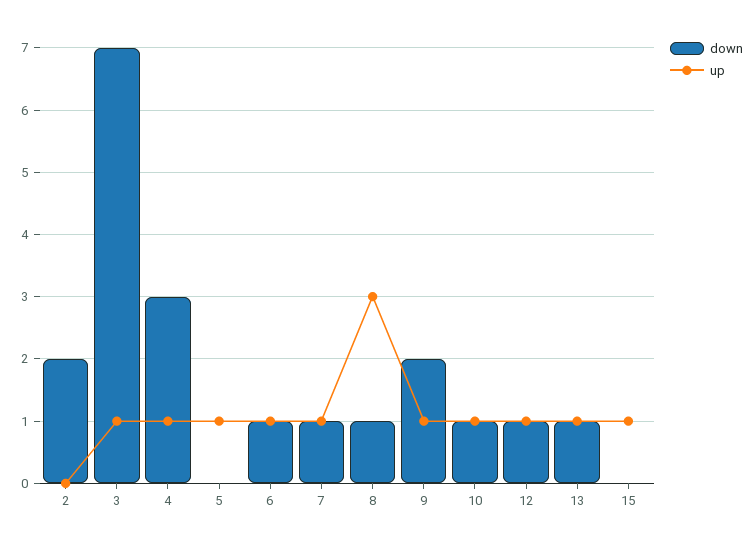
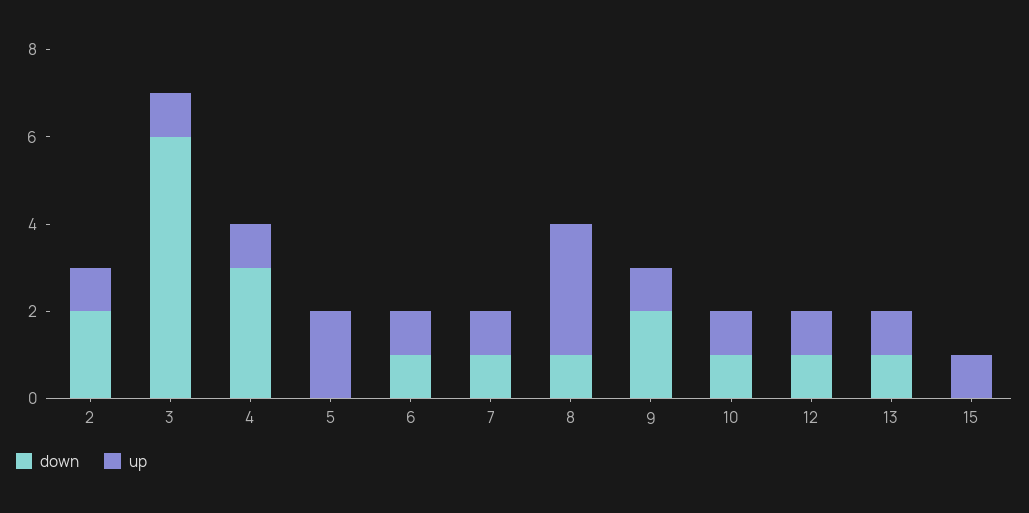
  {
    "down": {
      "2": 2,
-     "3": 7,
+     "3": 6,
      "4": 3,
      "5": 0,
      "6": 1,
      "7": 1,
      "8": 1,
      "9": 2,
      "10": 1,
      "12": 1,
      "13": 1,
      "15": 0
    },
    "up": {
-     "2": 0,
+     "2": 1,
      "3": 1,
      "4": 1,
-     "5": 1,
+     "5": 2,
      "6": 1,
      "7": 1,
      "8": 3,
      "9": 1,
      "10": 1,
      "12": 1,
      "13": 1,
      "15": 1
    }
  }

